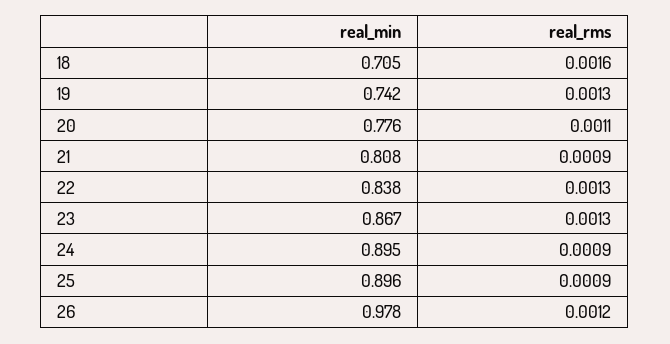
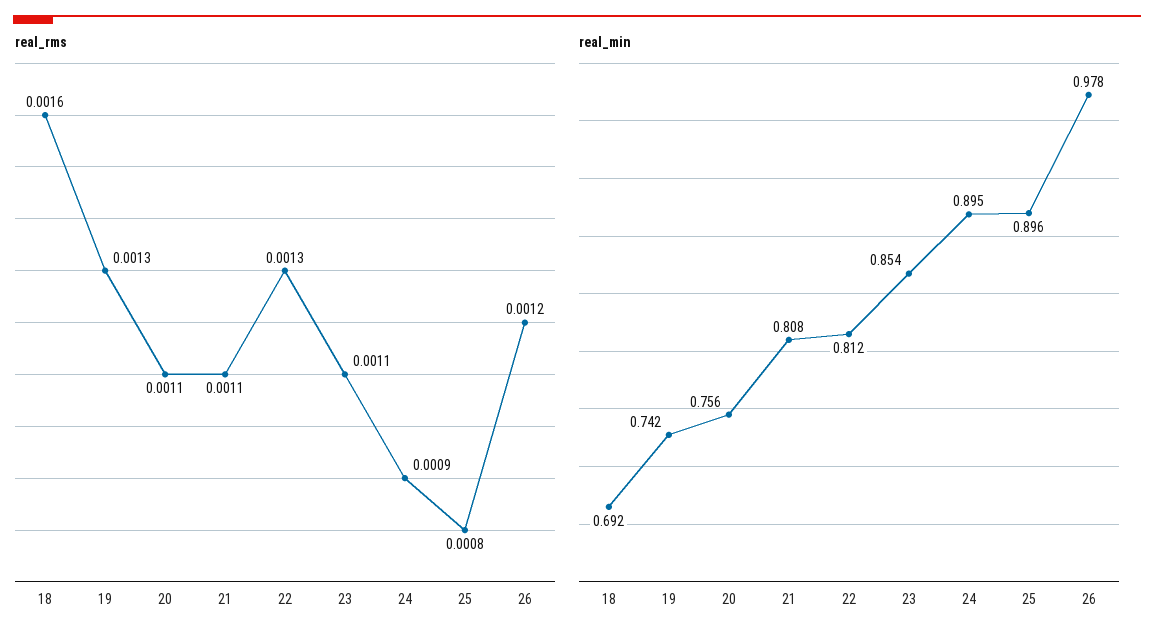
  {
    "real_min": {
-     "18": 0.705,
+     "18": 0.692,
      "19": 0.742,
-     "20": 0.776,
+     "20": 0.756,
      "21": 0.808,
-     "22": 0.838,
+     "22": 0.812,
-     "23": 0.867,
+     "23": 0.854,
      "24": 0.895,
      "25": 0.896,
      "26": 0.978
    },
    "real_rms": {
      "18": 0.0016,
      "19": 0.0013,
      "20": 0.0011,
-     "21": 0.0009,
+     "21": 0.0011,
      "22": 0.0013,
-     "23": 0.0013,
+     "23": 0.0011,
      "24": 0.0009,
-     "25": 0.0009,
+     "25": 0.0008,
      "26": 0.0012
    }
  }

